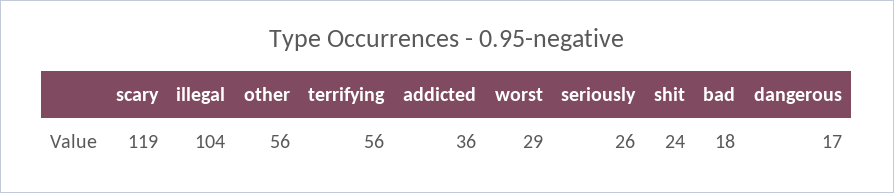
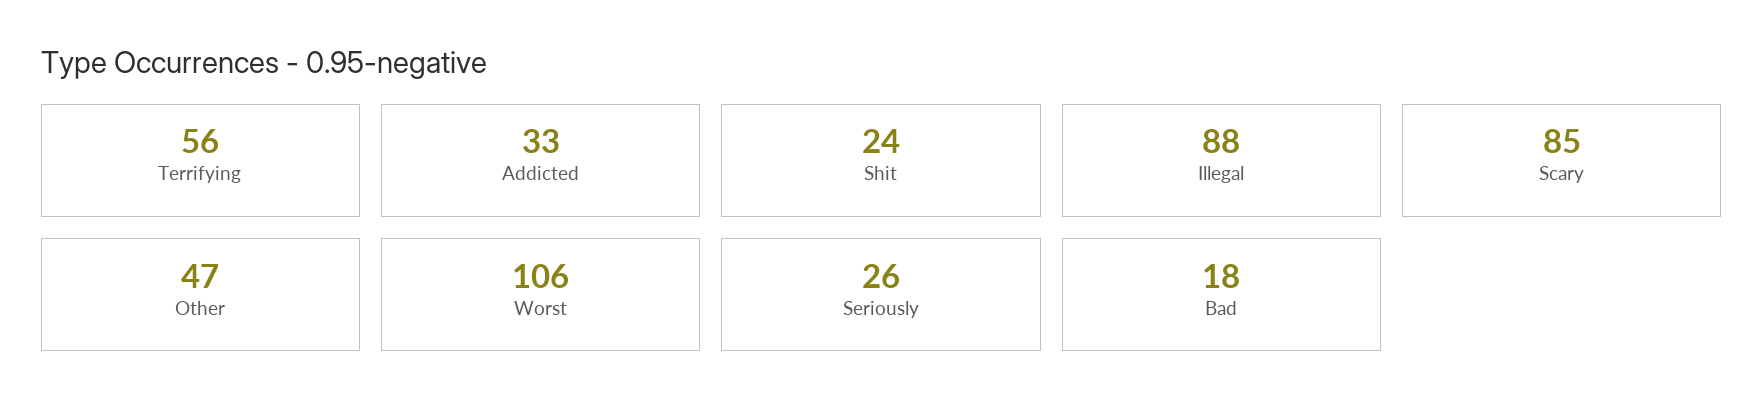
  {
-   "scary": 119,
+   "scary": 85,
-   "illegal": 104,
+   "illegal": 88,
-   "other": 56,
+   "other": 47,
    "terrifying": 56,
-   "addicted": 36,
+   "addicted": 33,
-   "worst": 29,
+   "worst": 106,
    "seriously": 26,
    "shit": 24,
-   "bad": 18,
+   "bad": 18
-   "dangerous": 17
  }

